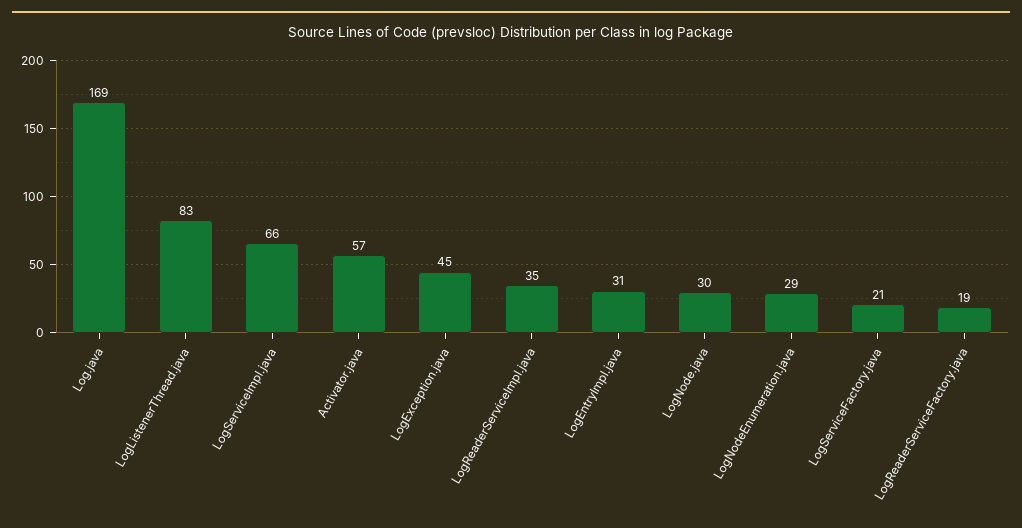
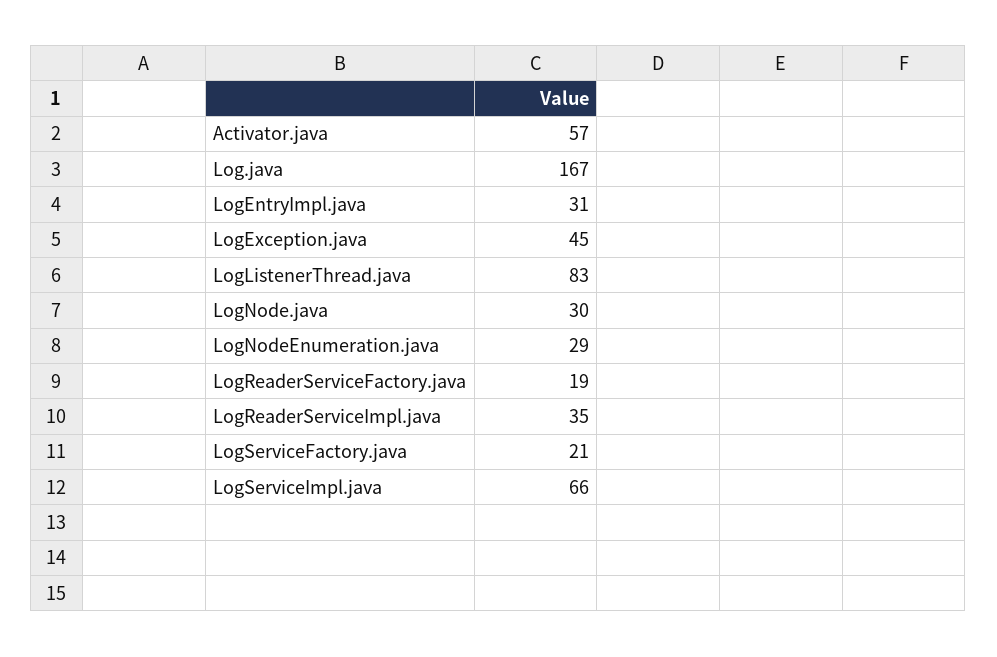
  {
-   "Log.java": 169,
+   "Log.java": 167,
    "LogListenerThread.java": 83,
    "LogServiceImpl.java": 66,
    "Activator.java": 57,
    "LogException.java": 45,
    "LogReaderServiceImpl.java": 35,
    "LogEntryImpl.java": 31,
    "LogNode.java": 30,
    "LogNodeEnumeration.java": 29,
    "LogServiceFactory.java": 21,
    "LogReaderServiceFactory.java": 19
  }

